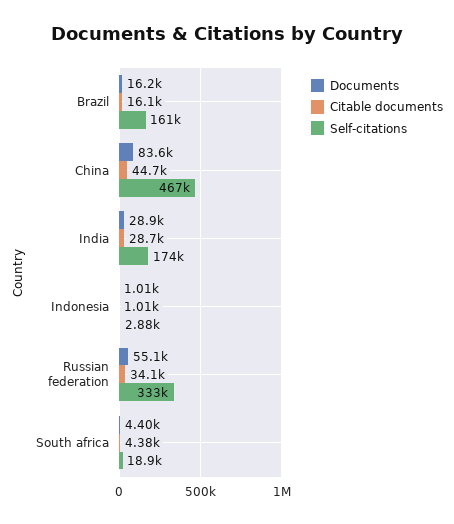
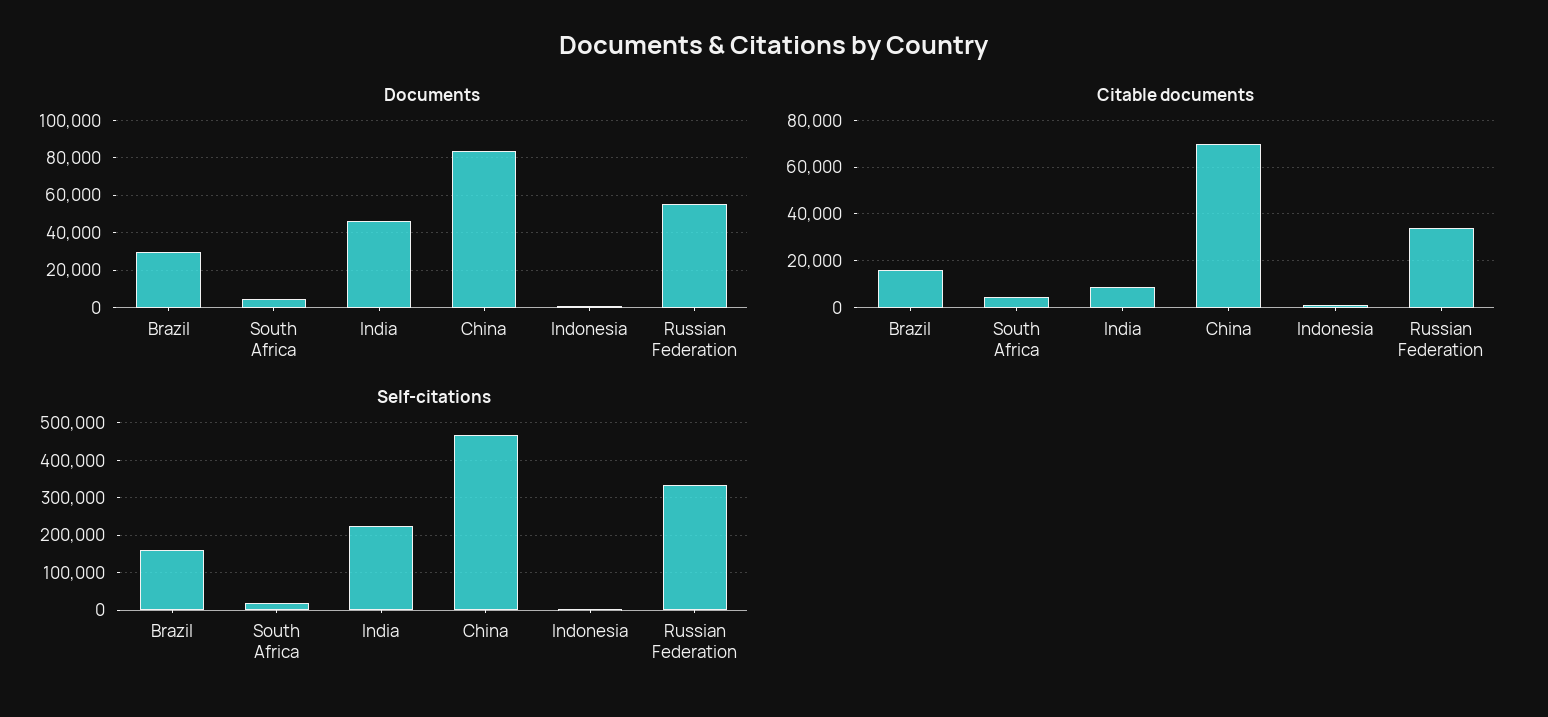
  {
    "Documents": {
-     "Brazil": 16200,
+     "Brazil": 30000,
      "China": 83600,
-     "India": 28900,
+     "India": 45000,
      "Indonesia": 1010,
      "Russian federation": 55100,
      "South africa": 4400
    },
    "Citable documents": {
      "Brazil": 16100,
-     "China": 44700,
+     "China": 70000,
-     "India": 28700,
+     "India": 10000,
      "Indonesia": 1010,
      "Russian federation": 34100,
      "South africa": 4380
    },
    "Self-citations": {
      "Brazil": 161000,
      "China": 467000,
-     "India": 174000,
+     "India": 220000,
      "Indonesia": 2880,
      "Russian federation": 333000,
      "South africa": 18900
    }
  }

